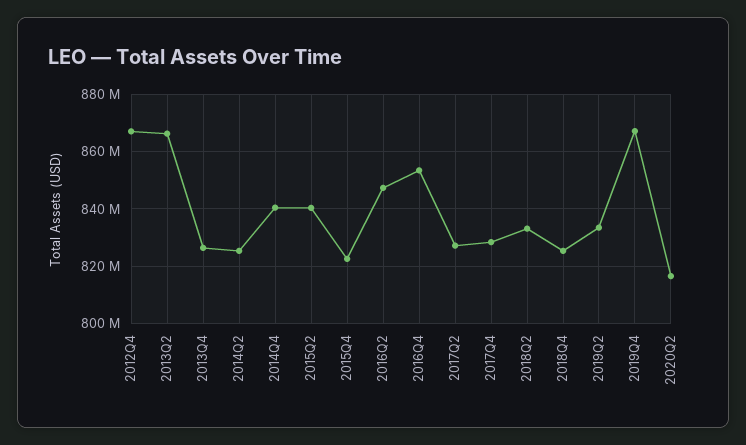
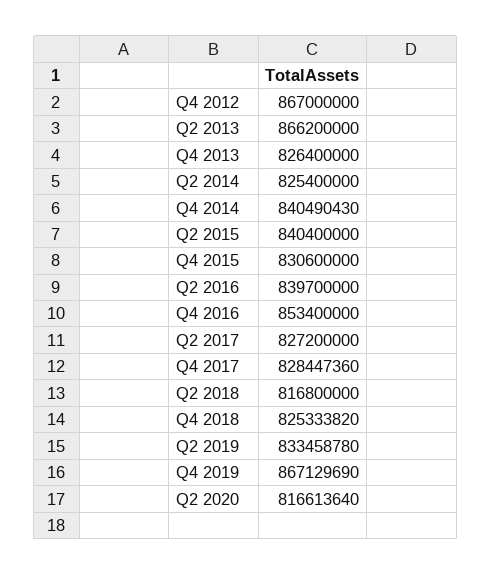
  {
    "2012Q4": 867000000,
    "2013Q2": 866200000,
    "2013Q4": 826400000,
    "2014Q2": 825400000,
    "2014Q4": 840490430,
    "2015Q2": 840400000,
-   "2015Q4": 822500000,
+   "2015Q4": 830600000,
-   "2016Q2": 847500000,
+   "2016Q2": 839700000,
    "2016Q4": 853400000,
    "2017Q2": 827200000,
    "2017Q4": 828447360,
-   "2018Q2": 832500000,
+   "2018Q2": 816800000,
    "2018Q4": 825333820,
    "2019Q2": 833458780,
    "2019Q4": 867129690,
    "2020Q2": 816613640
  }

